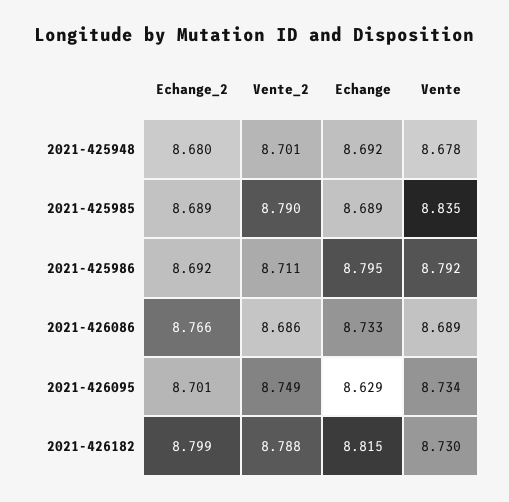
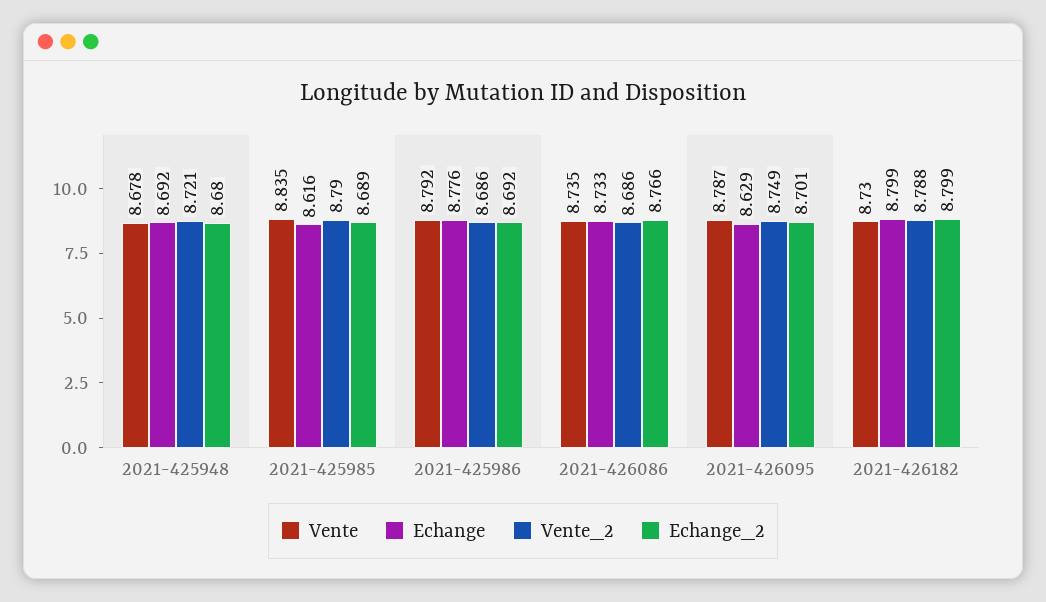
  {
    "Echange_2": {
      "2021-425948": 8.68,
      "2021-425985": 8.689,
      "2021-425986": 8.692,
      "2021-426086": 8.766,
      "2021-426095": 8.701,
      "2021-426182": 8.799
    },
    "Vente_2": {
-     "2021-425948": 8.701,
+     "2021-425948": 8.721,
      "2021-425985": 8.79,
-     "2021-425986": 8.711,
+     "2021-425986": 8.686,
      "2021-426086": 8.686,
      "2021-426095": 8.749,
      "2021-426182": 8.788
    },
    "Echange": {
      "2021-425948": 8.692,
-     "2021-425985": 8.689,
+     "2021-425985": 8.616,
-     "2021-425986": 8.795,
+     "2021-425986": 8.776,
      "2021-426086": 8.733,
      "2021-426095": 8.629,
-     "2021-426182": 8.815
+     "2021-426182": 8.799
    },
    "Vente": {
      "2021-425948": 8.678,
      "2021-425985": 8.835,
      "2021-425986": 8.792,
-     "2021-426086": 8.689,
+     "2021-426086": 8.735,
-     "2021-426095": 8.734,
+     "2021-426095": 8.787,
      "2021-426182": 8.73
    }
  }

